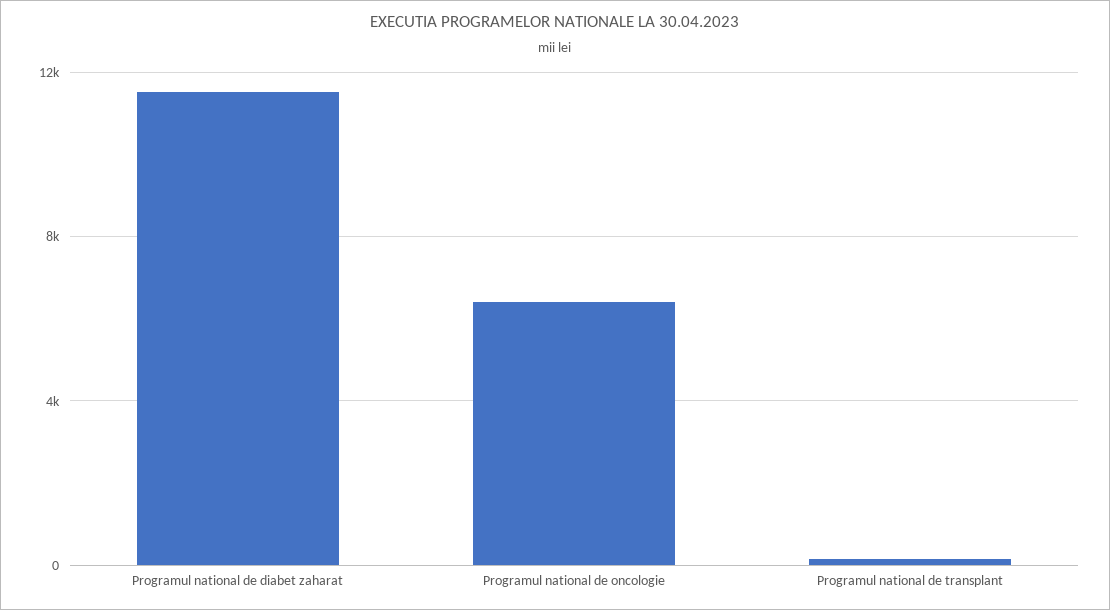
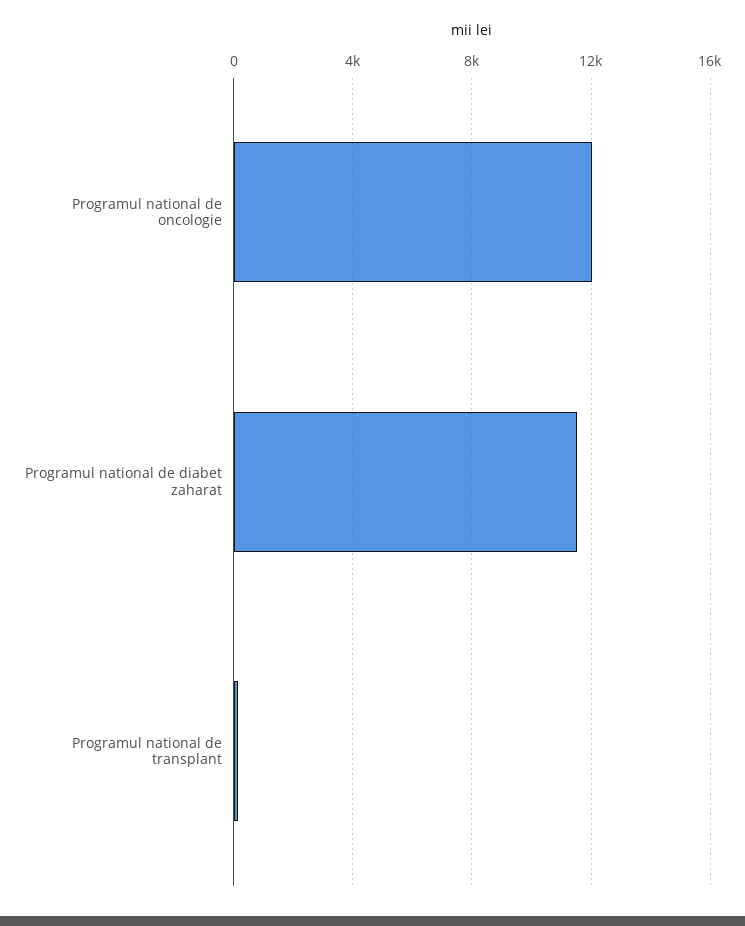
  {
    "Programul national de diabet zaharat": 11500,
-   "Programul national de oncologie": 6500,
+   "Programul national de oncologie": 12000,
    "Programul national de transplant": 0
  }

